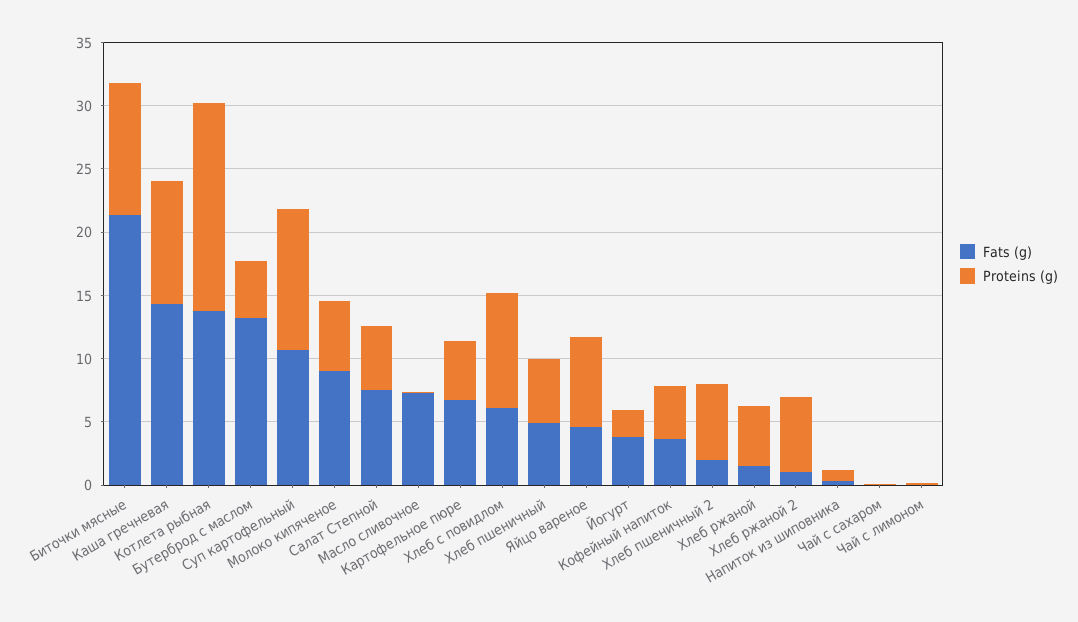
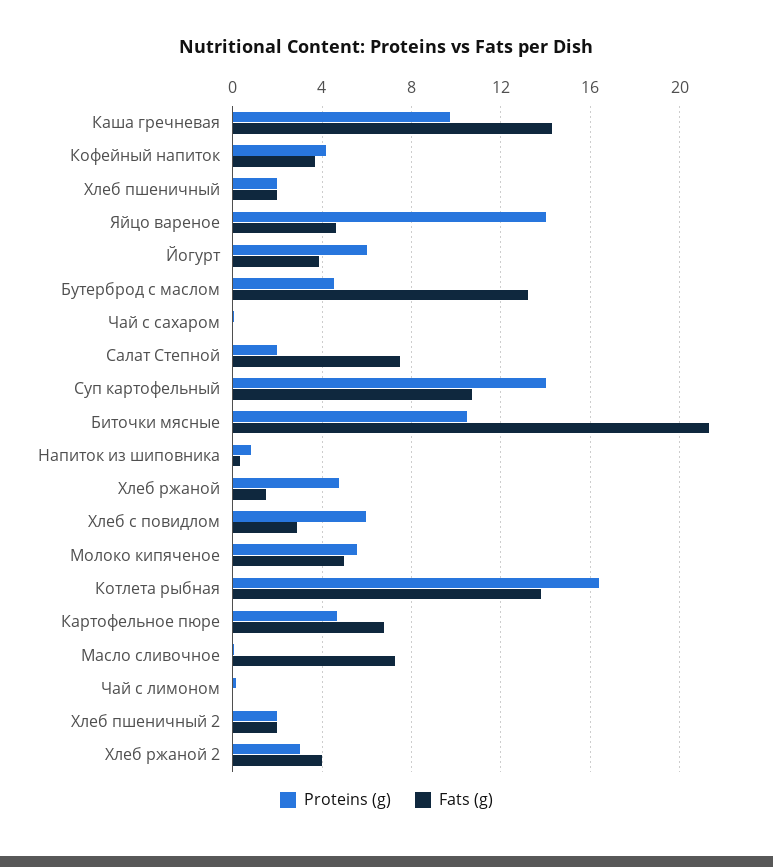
  {
    "Fats (g)": {
      "Биточки мясные": 21.5,
      "Каша гречневая": 14.5,
      "Котлета рыбная": 14,
      "Бутерброд с маслом": 13,
      "Суп картофельный": 10.5,
-     "Молоко кипяченое": 9,
+     "Молоко кипяченое": 5,
      "Салат Степной": 7.5,
      "Масло сливочное": 7.5,
      "Картофельное пюре": 7,
-     "Хлеб с повидлом": 6,
+     "Хлеб с повидлом": 3,
-     "Хлеб пшеничный": 5,
+     "Хлеб пшеничный": 2,
      "Яйцо вареное": 4.5,
      "Йогурт": 4,
      "Кофейный напиток": 3.5,
      "Хлеб пшеничный 2": 2,
      "Хлеб ржаной": 1.5,
-     "Хлеб ржаной 2": 1,
+     "Хлеб ржаной 2": 4,
      "Напиток из шиповника": 0.5,
      "Чай с сахаром": 0,
      "Чай с лимоном": 0
    },
    "Proteins (g)": {
      "Биточки мясные": 10.5,
      "Каша гречневая": 9.5,
      "Котлета рыбная": 16.5,
      "Бутерброд с маслом": 4.5,
-     "Суп картофельный": 11,
+     "Суп картофельный": 14,
      "Молоко кипяченое": 5.5,
-     "Салат Степной": 5,
+     "Салат Степной": 2,
      "Масло сливочное": 0,
      "Картофельное пюре": 4.5,
-     "Хлеб с повидлом": 9,
+     "Хлеб с повидлом": 6,
-     "Хлеб пшеничный": 5,
+     "Хлеб пшеничный": 2,
-     "Яйцо вареное": 7,
+     "Яйцо вареное": 14,
-     "Йогурт": 2,
+     "Йогурт": 6,
      "Кофейный напиток": 4,
-     "Хлеб пшеничный 2": 6,
+     "Хлеб пшеничный 2": 2,
      "Хлеб ржаной": 5,
-     "Хлеб ржаной 2": 6,
+     "Хлеб ржаной 2": 3,
      "Напиток из шиповника": 1,
      "Чай с сахаром": 0,
      "Чай с лимоном": 0
    }
  }

